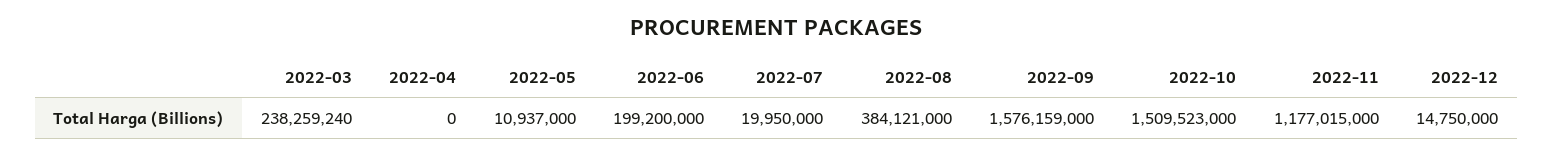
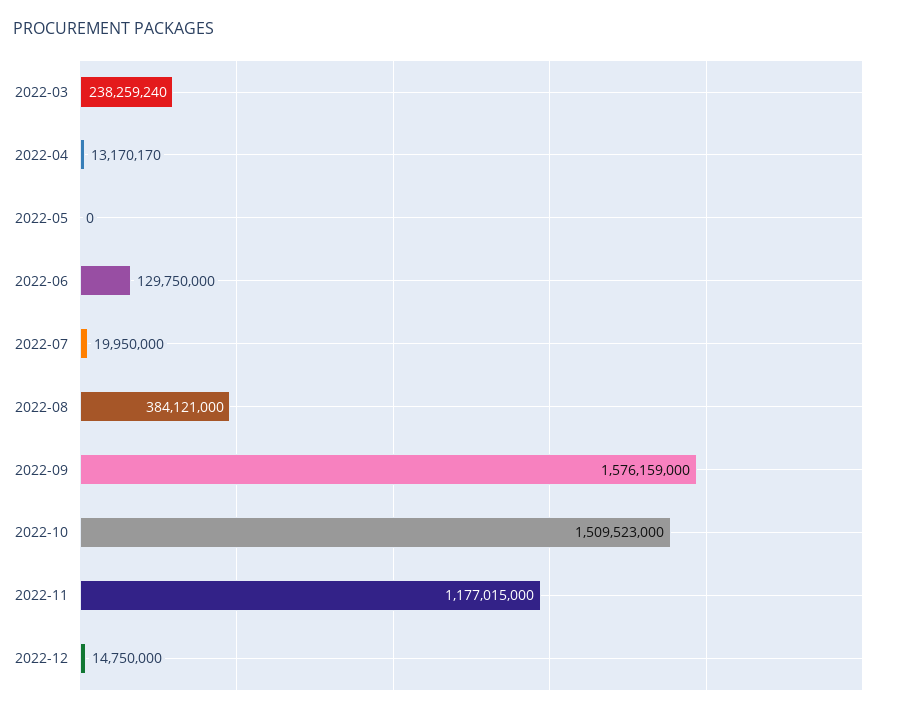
  {
    "2022-03": 238259240,
-   "2022-04": 0,
+   "2022-04": 13170170,
-   "2022-05": 10937000,
+   "2022-05": 0,
-   "2022-06": 199200000,
+   "2022-06": 129750000,
    "2022-07": 19950000,
    "2022-08": 384121000,
    "2022-09": 1576159000,
    "2022-10": 1509523000,
    "2022-11": 1177015000,
    "2022-12": 14750000
  }

